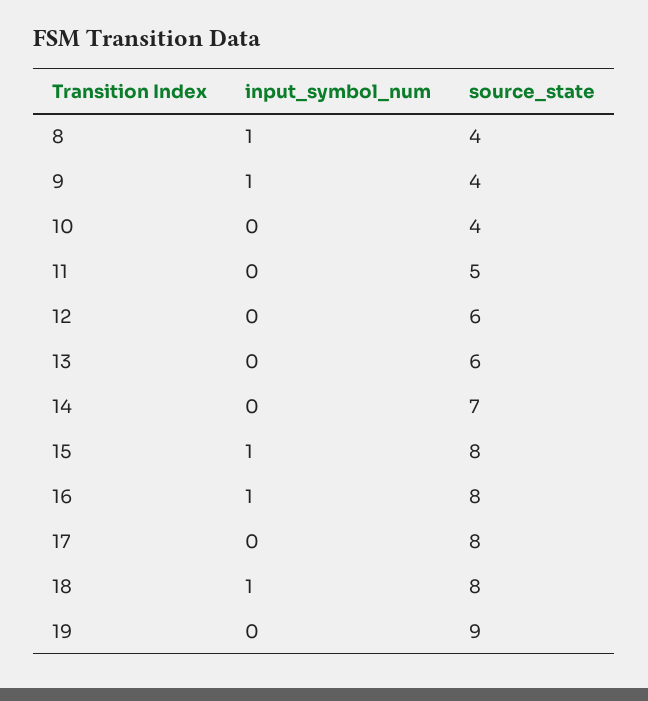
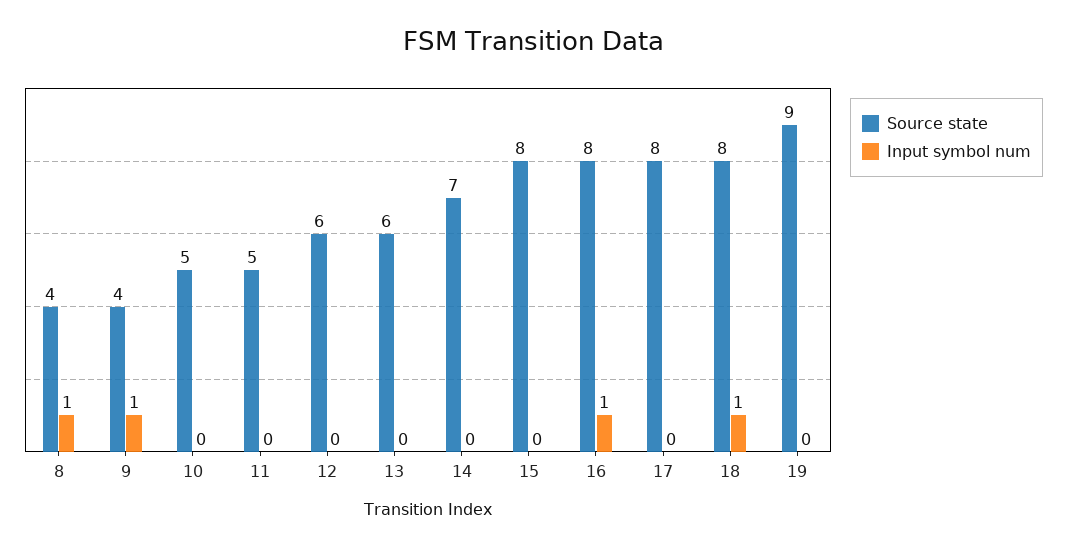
  {
    "input_symbol_num": {
      "8": 1,
      "9": 1,
      "10": 0,
      "11": 0,
      "12": 0,
      "13": 0,
      "14": 0,
-     "15": 1,
+     "15": 0,
      "16": 1,
      "17": 0,
      "18": 1,
      "19": 0
    },
    "source_state": {
      "8": 4,
      "9": 4,
-     "10": 4,
+     "10": 5,
      "11": 5,
      "12": 6,
      "13": 6,
      "14": 7,
      "15": 8,
      "16": 8,
      "17": 8,
      "18": 8,
      "19": 9
    }
  }

